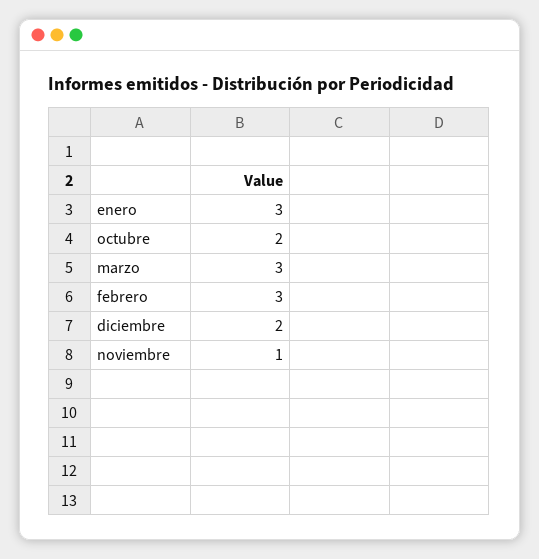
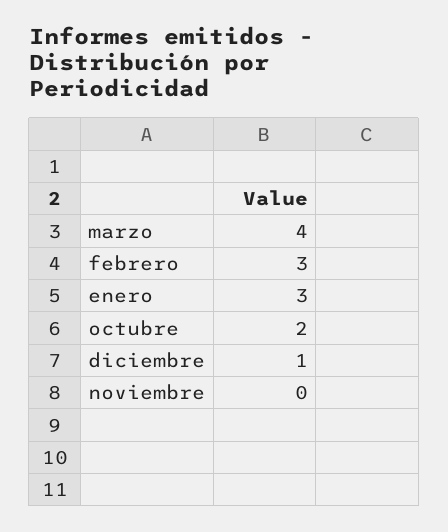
  {
    "enero": 3,
    "octubre": 2,
-   "marzo": 3,
+   "marzo": 4,
    "febrero": 3,
-   "diciembre": 2,
+   "diciembre": 1,
-   "noviembre": 1
+   "noviembre": 0
  }

